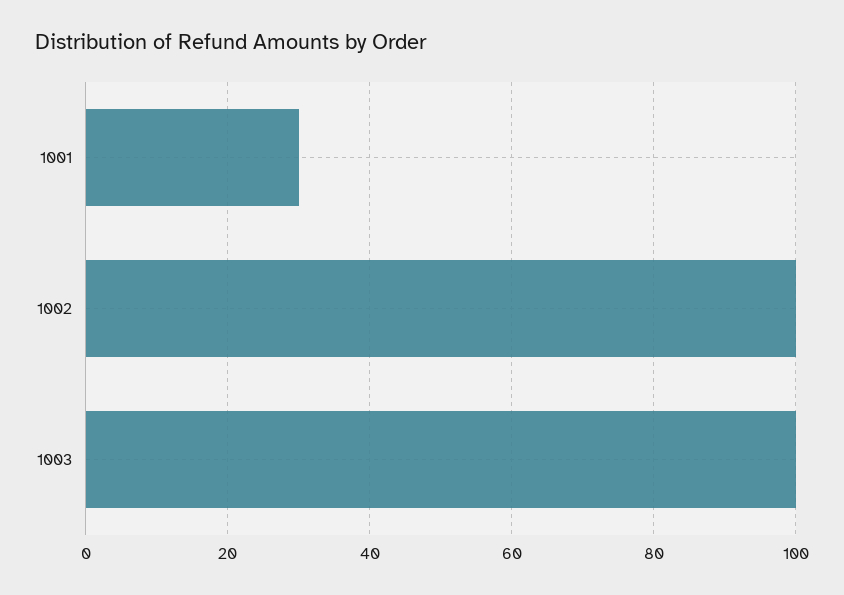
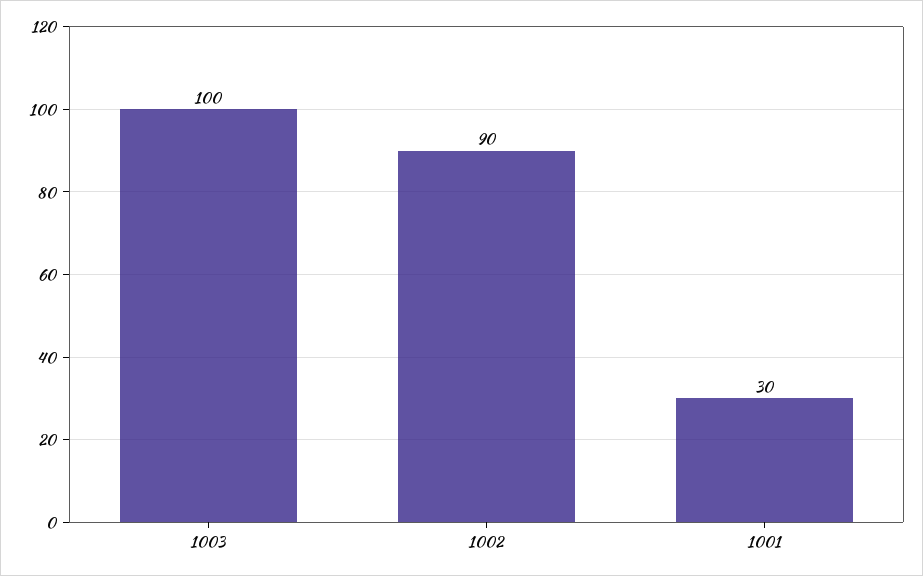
  {
    "1001": 30,
-   "1002": 100,
+   "1002": 90,
    "1003": 100
  }

